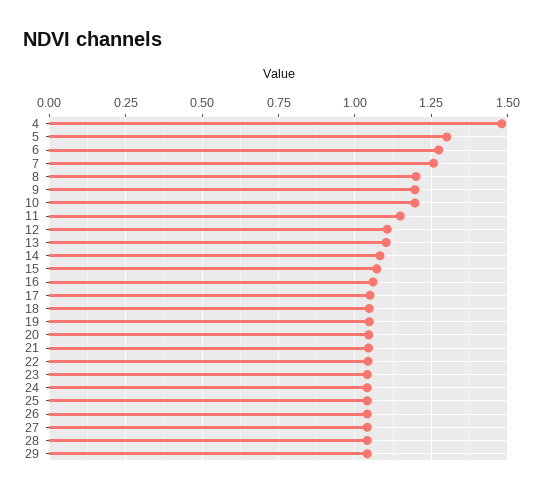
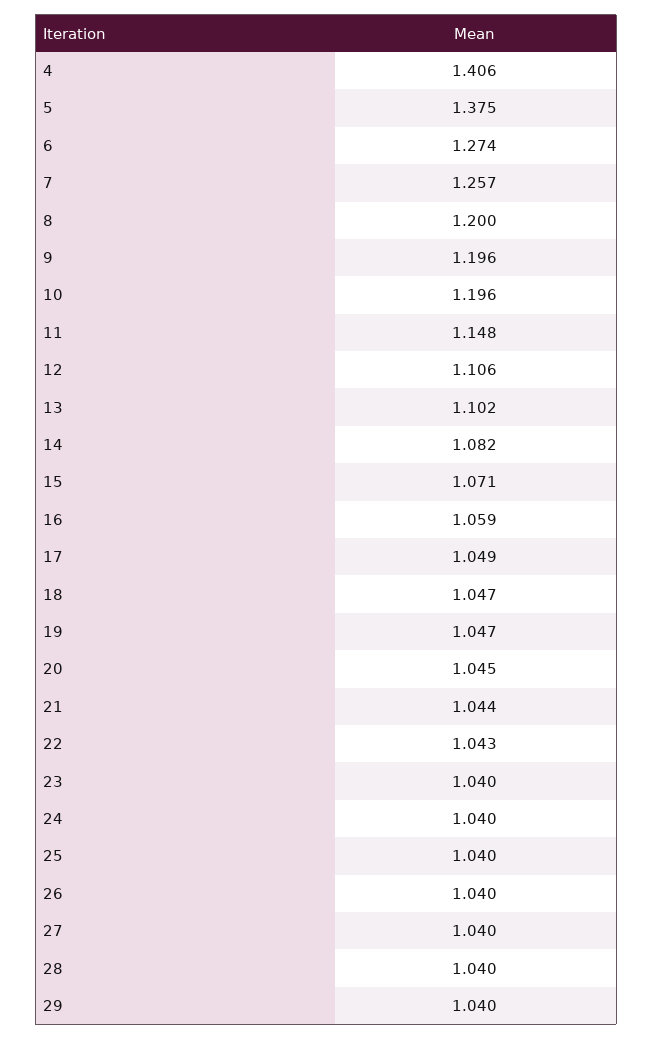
  {
-   "4": 1.475,
+   "4": 1.406,
-   "5": 1.3,
+   "5": 1.375,
    "6": 1.274,
    "7": 1.257,
    "8": 1.2,
    "9": 1.196,
    "10": 1.196,
    "11": 1.148,
    "12": 1.106,
    "13": 1.102,
    "14": 1.082,
    "15": 1.071,
    "16": 1.059,
    "17": 1.049,
    "18": 1.047,
    "19": 1.047,
    "20": 1.045,
    "21": 1.044,
    "22": 1.043,
    "23": 1.04,
    "24": 1.04,
    "25": 1.04,
    "26": 1.04,
    "27": 1.04,
    "28": 1.04,
    "29": 1.04
  }

